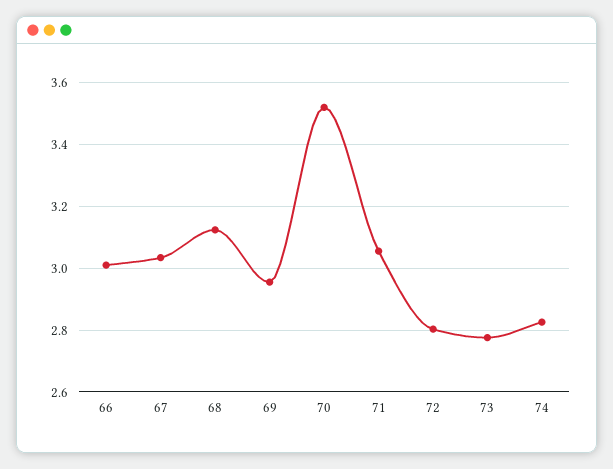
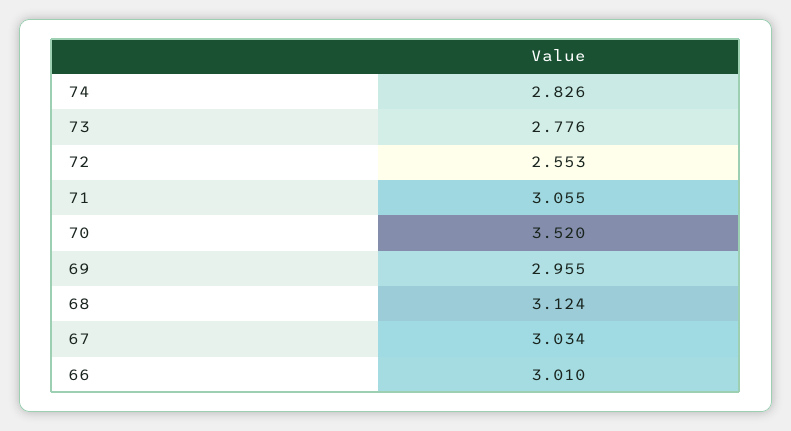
  {
    "66": 3.01,
    "67": 3.034,
    "68": 3.124,
    "69": 2.955,
    "70": 3.52,
    "71": 3.055,
-   "72": 2.8,
+   "72": 2.553,
    "73": 2.776,
    "74": 2.826
  }

